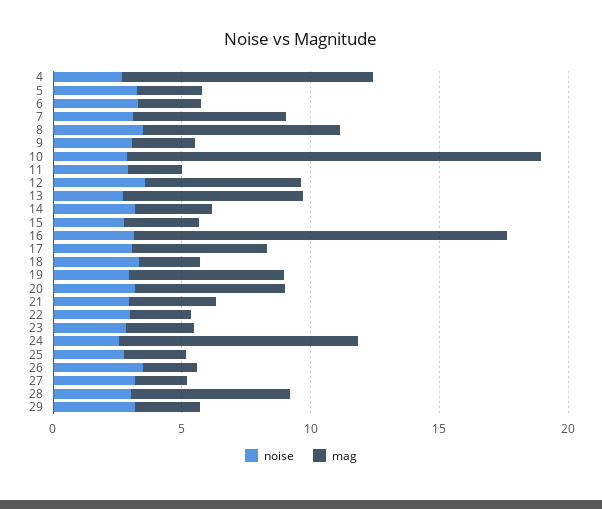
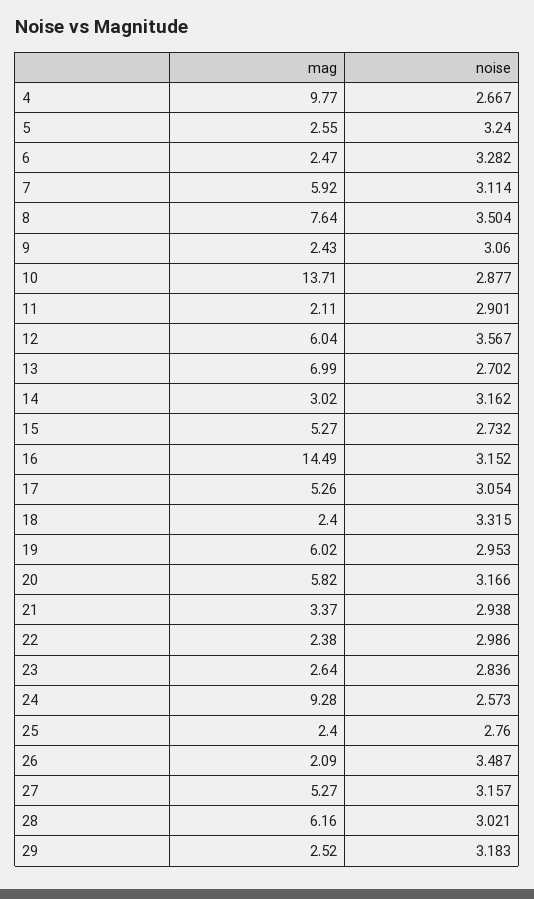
  {
    "noise": {
      "4": 2.667,
      "5": 3.24,
      "6": 3.282,
      "7": 3.114,
      "8": 3.504,
      "9": 3.06,
      "10": 2.877,
      "11": 2.901,
      "12": 3.567,
      "13": 2.702,
      "14": 3.162,
      "15": 2.732,
      "16": 3.152,
      "17": 3.054,
      "18": 3.315,
      "19": 2.953,
      "20": 3.166,
      "21": 2.938,
      "22": 2.986,
      "23": 2.836,
      "24": 2.573,
      "25": 2.76,
      "26": 3.487,
      "27": 3.157,
      "28": 3.021,
      "29": 3.183
    },
    "mag": {
      "4": 9.77,
      "5": 2.55,
      "6": 2.47,
      "7": 5.92,
      "8": 7.64,
      "9": 2.43,
-     "10": 16,
+     "10": 13.71,
      "11": 2.11,
      "12": 6.04,
      "13": 6.99,
      "14": 3.02,
-     "15": 3,
+     "15": 5.27,
      "16": 14.49,
      "17": 5.26,
      "18": 2.4,
      "19": 6.02,
      "20": 5.82,
      "21": 3.37,
      "22": 2.38,
      "23": 2.64,
      "24": 9.28,
      "25": 2.4,
      "26": 2.09,
-     "27": 2,
+     "27": 5.27,
      "28": 6.16,
      "29": 2.52
    }
  }

